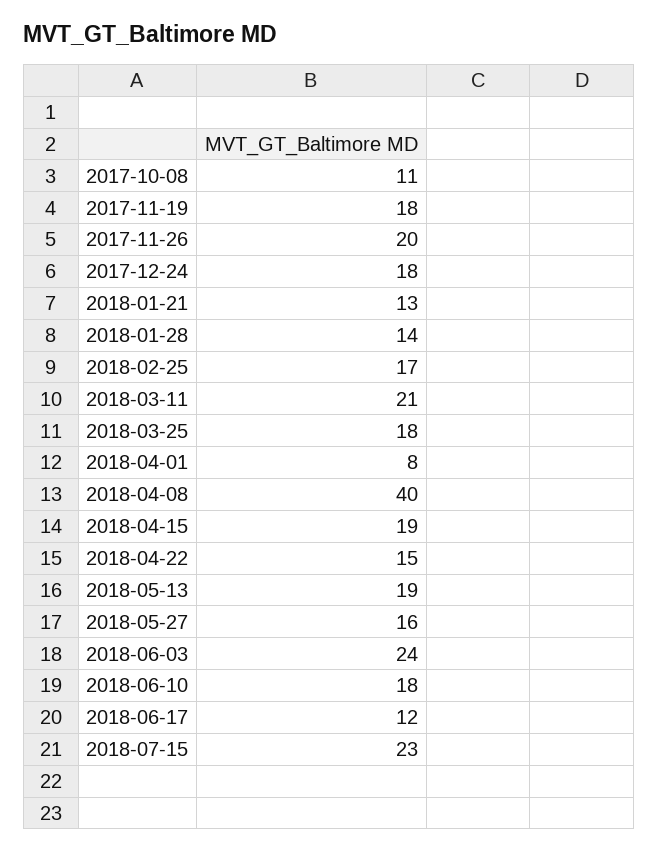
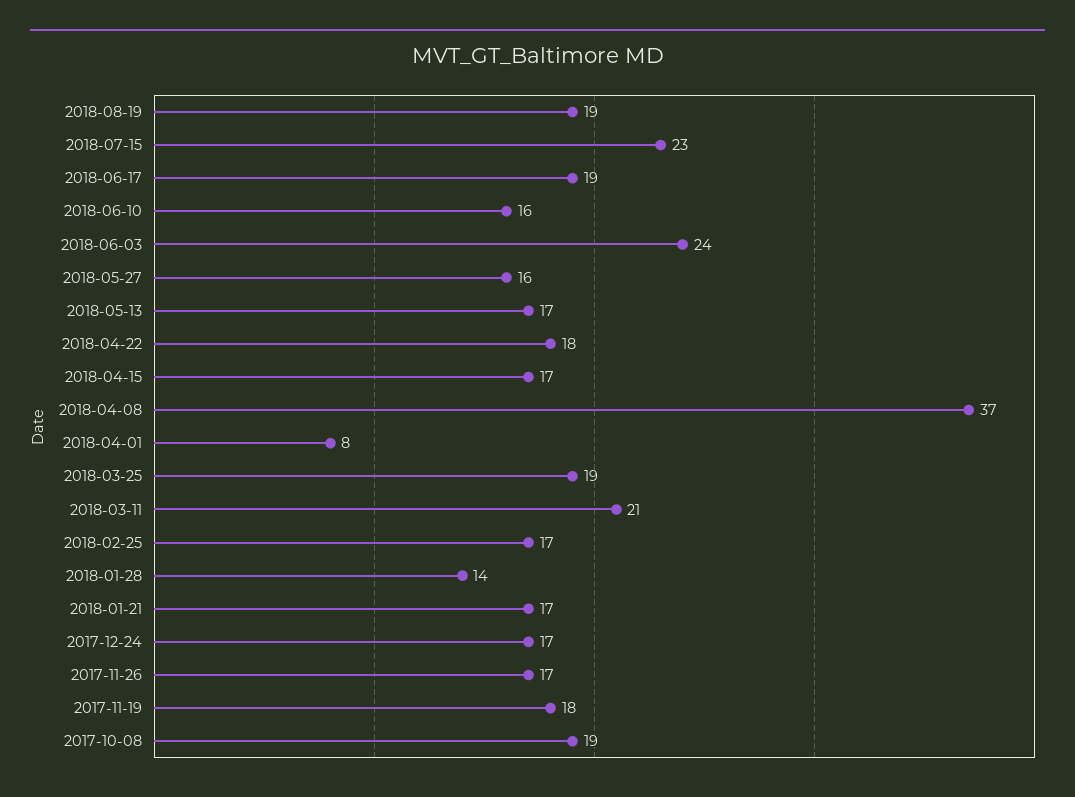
  {
-   "2017-10-08": 11,
+   "2017-10-08": 19,
    "2017-11-19": 18,
-   "2017-11-26": 20,
+   "2017-11-26": 17,
-   "2017-12-24": 18,
+   "2017-12-24": 17,
-   "2018-01-21": 13,
+   "2018-01-21": 17,
    "2018-01-28": 14,
    "2018-02-25": 17,
    "2018-03-11": 21,
-   "2018-03-25": 18,
+   "2018-03-25": 19,
    "2018-04-01": 8,
-   "2018-04-08": 40,
+   "2018-04-08": 37,
-   "2018-04-15": 19,
+   "2018-04-15": 17,
-   "2018-04-22": 15,
+   "2018-04-22": 18,
-   "2018-05-13": 19,
+   "2018-05-13": 17,
    "2018-05-27": 16,
    "2018-06-03": 24,
-   "2018-06-10": 18,
+   "2018-06-10": 16,
-   "2018-06-17": 12,
+   "2018-06-17": 19,
-   "2018-07-15": 23
+   "2018-07-15": 23,
+   "2018-08-19": 19
  }

